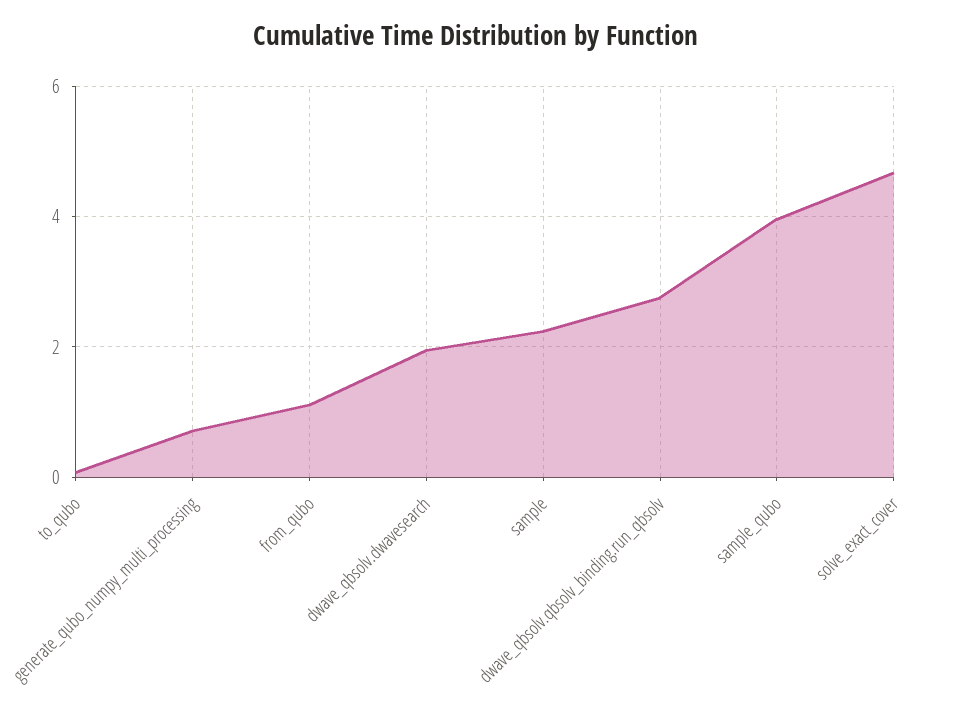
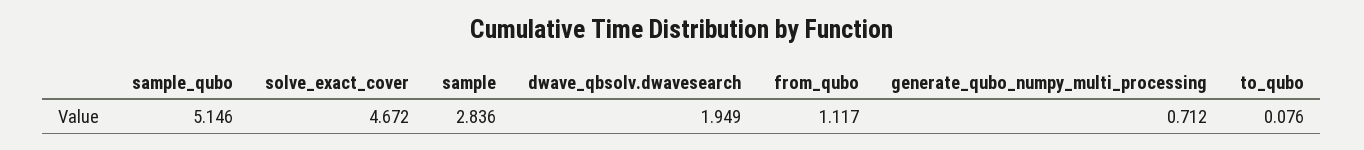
  {
    "to_qubo": 0.076,
    "generate_qubo_numpy_multi_processing": 0.712,
    "from_qubo": 1.117,
    "dwave_qbsolv.dwavesearch": 1.949,
-   "sample": 2.2,
+   "sample": 2.836,
-   "dwave_qbsolv.qbsolv_binding.run_qbsolv": 2.8,
-   "sample_qubo": 4,
+   "sample_qubo": 5.146,
    "solve_exact_cover": 4.672
  }

